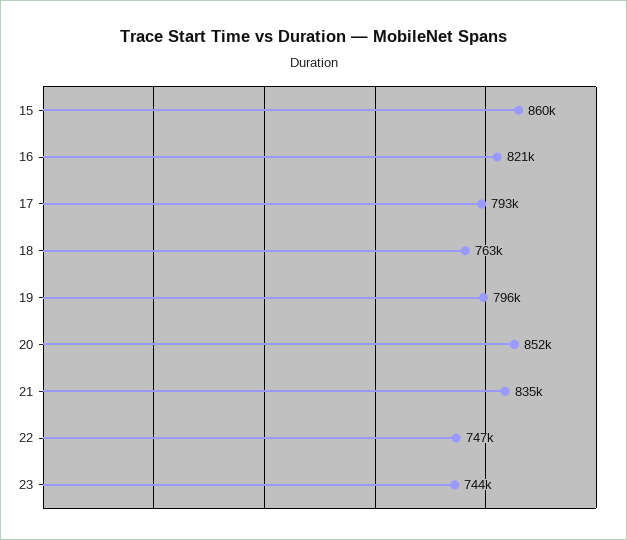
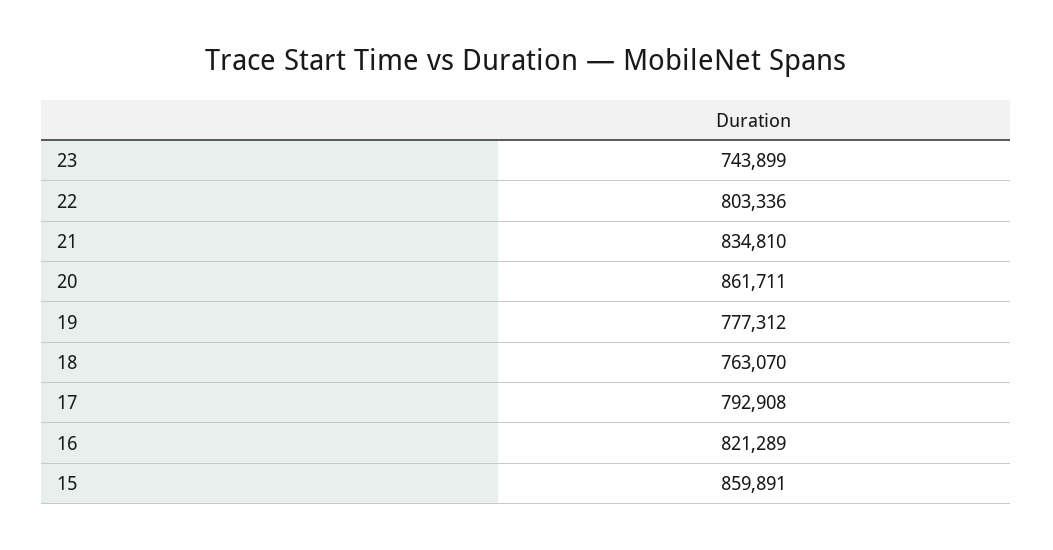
  {
    "15": 859891,
    "16": 821289,
    "17": 792908,
    "18": 763070,
-   "19": 796000,
+   "19": 777312,
-   "20": 852000,
+   "20": 861711,
    "21": 834810,
-   "22": 747000,
+   "22": 803336,
    "23": 743899
  }

